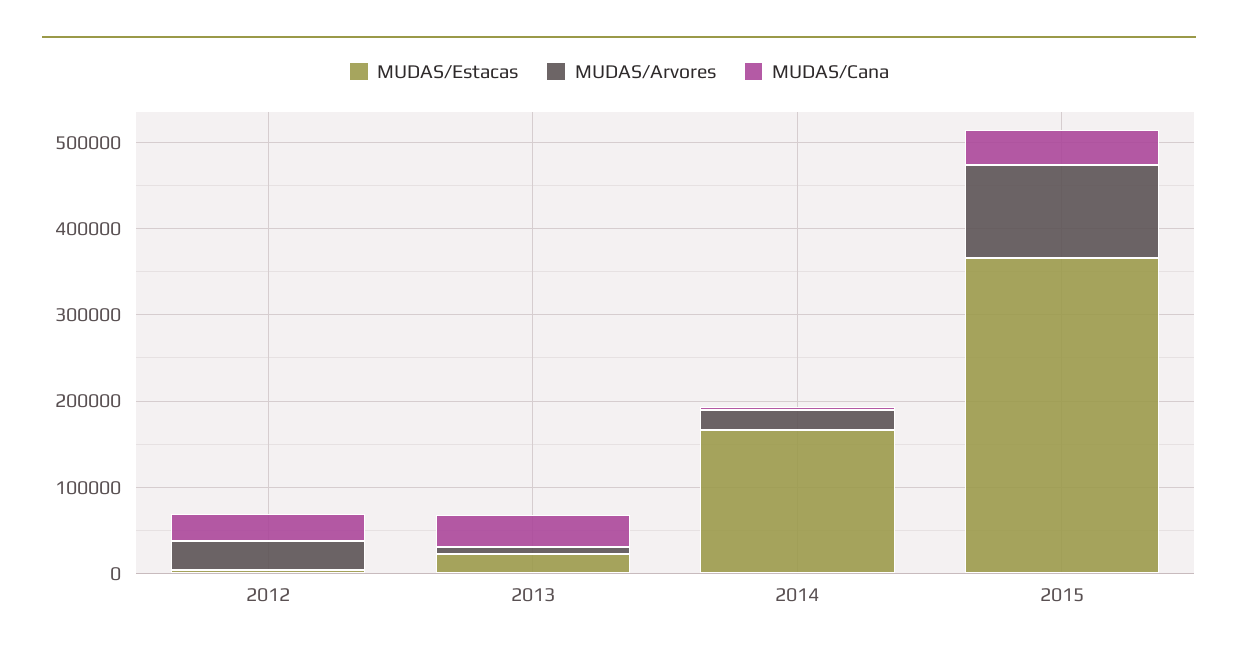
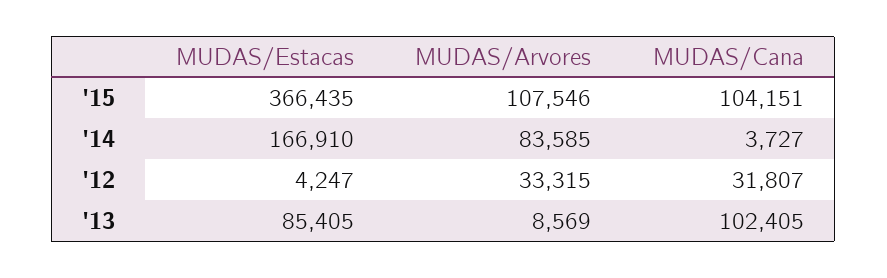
  {
    "MUDAS/Estacas": {
      "2012": 4247,
-     "2013": 20000,
+     "2013": 85405,
      "2014": 166910,
      "2015": 366435
    },
    "MUDAS/Arvores": {
      "2012": 33315,
      "2013": 8569,
-     "2014": 20000,
+     "2014": 83585,
      "2015": 107546
    },
    "MUDAS/Cana": {
      "2012": 31807,
-     "2013": 40000,
+     "2013": 102405,
      "2014": 3727,
-     "2015": 40000
+     "2015": 104151
    }
  }

